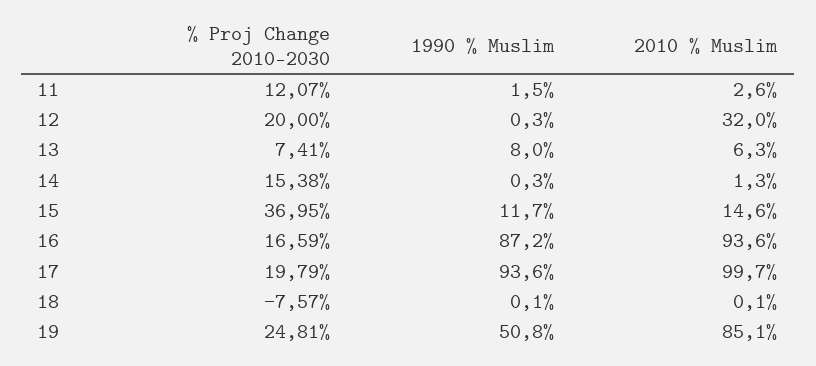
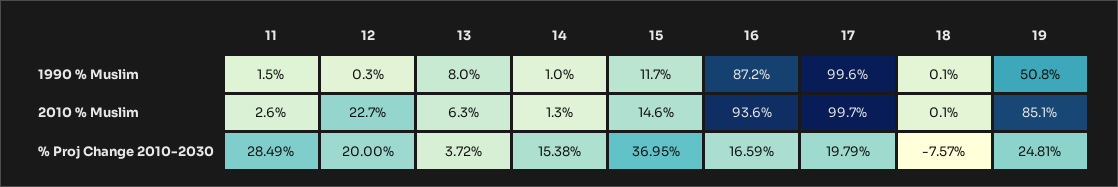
  {
    "% Proj Change 2010-2030": {
-     "11": 12.07,
+     "11": 28.49,
      "12": 20,
-     "13": 7.41,
+     "13": 3.72,
      "14": 15.38,
      "15": 36.95,
      "16": 16.59,
      "17": 19.79,
      "18": -7.57,
      "19": 24.81
    },
    "1990 % Muslim": {
      "11": 1.5,
      "12": 0.3,
      "13": 8,
-     "14": 0.3,
+     "14": 1,
      "15": 11.7,
      "16": 87.2,
-     "17": 93.6,
+     "17": 99.6,
      "18": 0.1,
      "19": 50.8
    },
    "2010 % Muslim": {
      "11": 2.6,
-     "12": 32,
+     "12": 22.7,
      "13": 6.3,
      "14": 1.3,
      "15": 14.6,
      "16": 93.6,
      "17": 99.7,
      "18": 0.1,
      "19": 85.1
    }
  }

